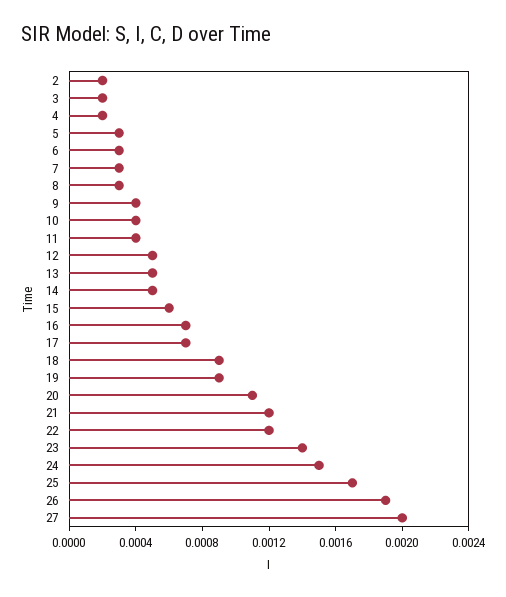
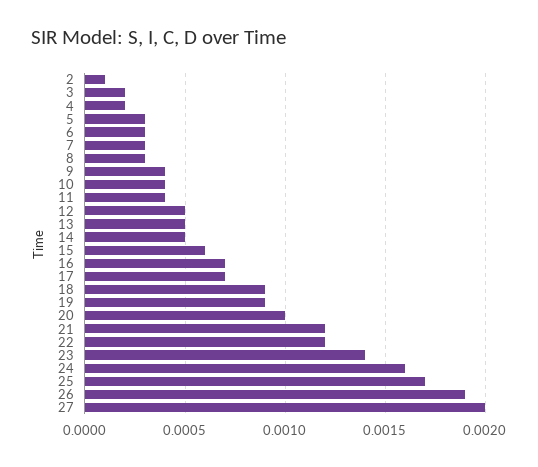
  {
-   "2": 0.0002,
+   "2": 0.0001,
    "3": 0.0002,
    "4": 0.0002,
    "5": 0.0003,
    "6": 0.0003,
    "7": 0.0003,
    "8": 0.0003,
    "9": 0.0004,
    "10": 0.0004,
    "11": 0.0004,
    "12": 0.0005,
    "13": 0.0005,
    "14": 0.0005,
    "15": 0.0006,
    "16": 0.0007,
    "17": 0.0007,
    "18": 0.0009,
    "19": 0.0009,
-   "20": 0.0011,
+   "20": 0.001,
    "21": 0.0012,
    "22": 0.0012,
    "23": 0.0014,
-   "24": 0.0015,
+   "24": 0.0016,
    "25": 0.0017,
    "26": 0.0019,
    "27": 0.002
  }

